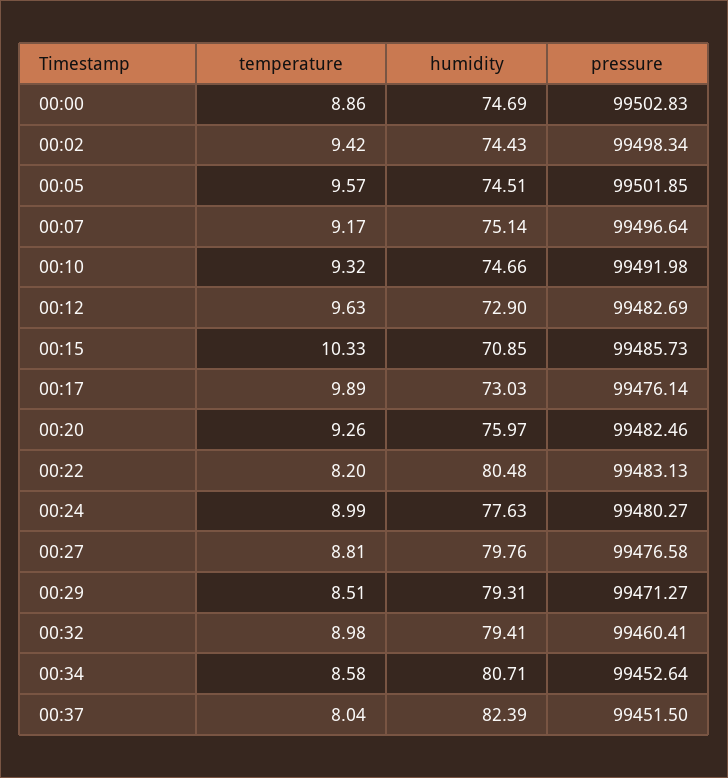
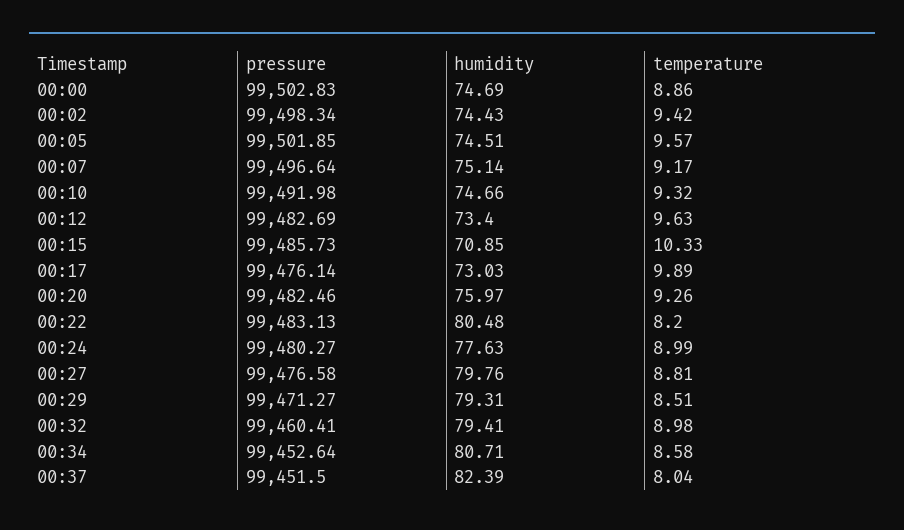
  {
    "temperature": {
      "00:00": 8.86,
      "00:02": 9.42,
      "00:05": 9.57,
      "00:07": 9.17,
      "00:10": 9.32,
      "00:12": 9.63,
      "00:15": 10.33,
      "00:17": 9.89,
      "00:20": 9.26,
      "00:22": 8.2,
      "00:24": 8.99,
      "00:27": 8.81,
      "00:29": 8.51,
      "00:32": 8.98,
      "00:34": 8.58,
      "00:37": 8.04
    },
    "humidity": {
      "00:00": 74.69,
      "00:02": 74.43,
      "00:05": 74.51,
      "00:07": 75.14,
      "00:10": 74.66,
-     "00:12": 72.9,
+     "00:12": 73.4,
      "00:15": 70.85,
      "00:17": 73.03,
      "00:20": 75.97,
      "00:22": 80.48,
      "00:24": 77.63,
      "00:27": 79.76,
      "00:29": 79.31,
      "00:32": 79.41,
      "00:34": 80.71,
      "00:37": 82.39
    },
    "pressure": {
      "00:00": 99502.83,
      "00:02": 99498.34,
      "00:05": 99501.85,
      "00:07": 99496.64,
      "00:10": 99491.98,
      "00:12": 99482.69,
      "00:15": 99485.73,
      "00:17": 99476.14,
      "00:20": 99482.46,
      "00:22": 99483.13,
      "00:24": 99480.27,
      "00:27": 99476.58,
      "00:29": 99471.27,
      "00:32": 99460.41,
      "00:34": 99452.64,
      "00:37": 99451.5
    }
  }

